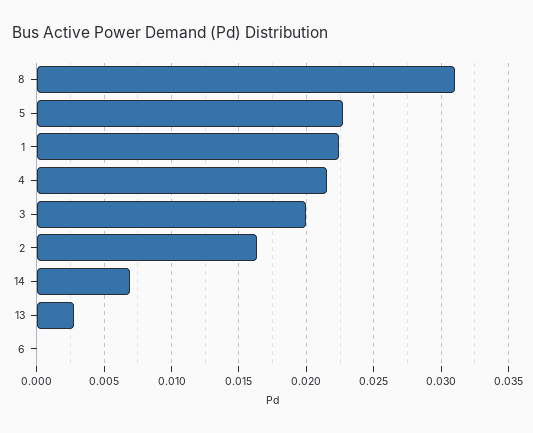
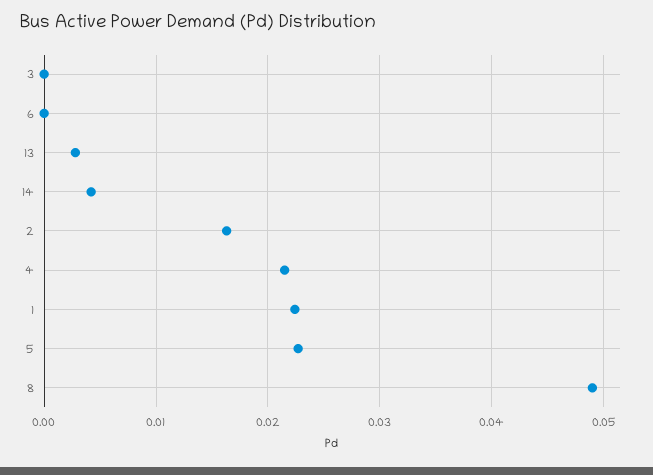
  {
-   "8": 0.031,
+   "8": 0.049,
    "5": 0.0225,
    "1": 0.0225,
    "4": 0.0215,
-   "3": 0.02,
+   "3": 0,
    "2": 0.0165,
-   "14": 0.007,
+   "14": 0.004,
    "13": 0.003,
    "6": 0
  }

